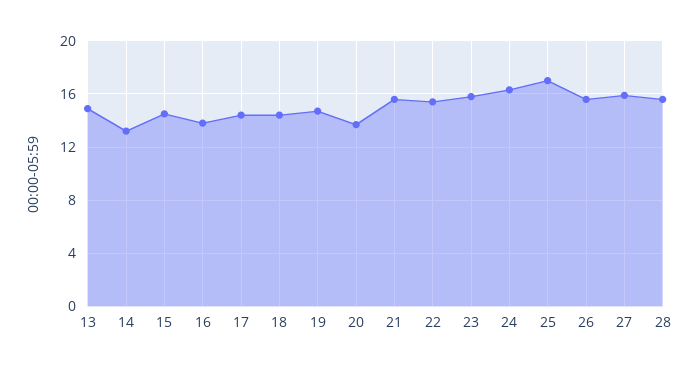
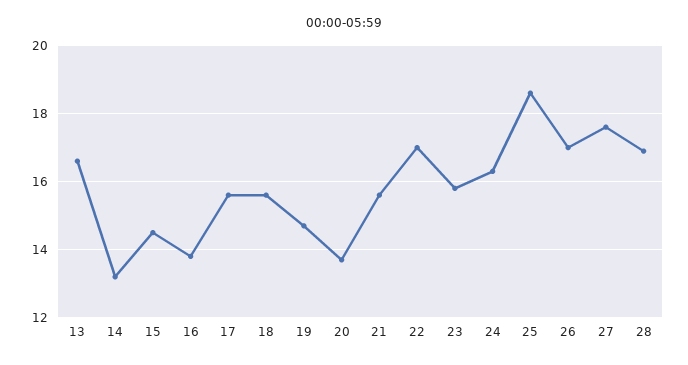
  {
-   "13": 15,
+   "13": 16.5,
    "14": 13,
    "15": 14.5,
    "16": 14,
-   "17": 14.5,
+   "17": 15.5,
-   "18": 14.5,
+   "18": 15.5,
    "19": 14.5,
    "20": 13.5,
    "21": 15.5,
-   "22": 15.5,
+   "22": 17,
    "23": 16,
    "24": 16.5,
-   "25": 17,
+   "25": 18.5,
-   "26": 15.5,
+   "26": 17,
-   "27": 16,
+   "27": 17.5,
-   "28": 15.5
+   "28": 17
  }

